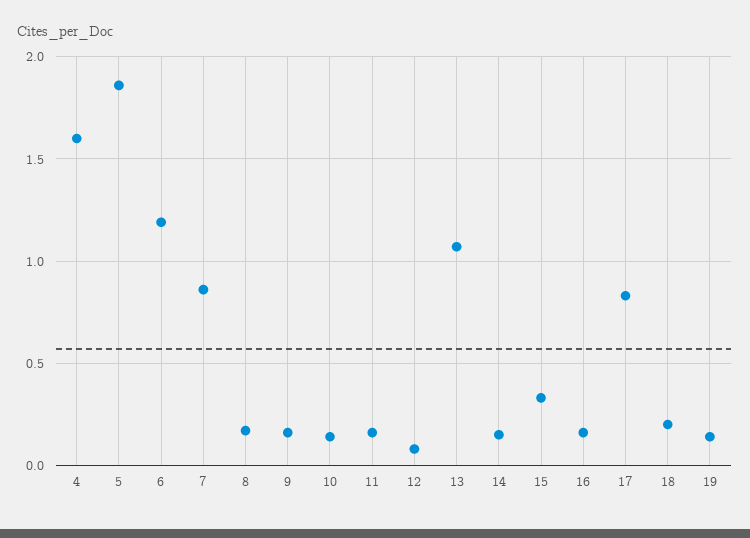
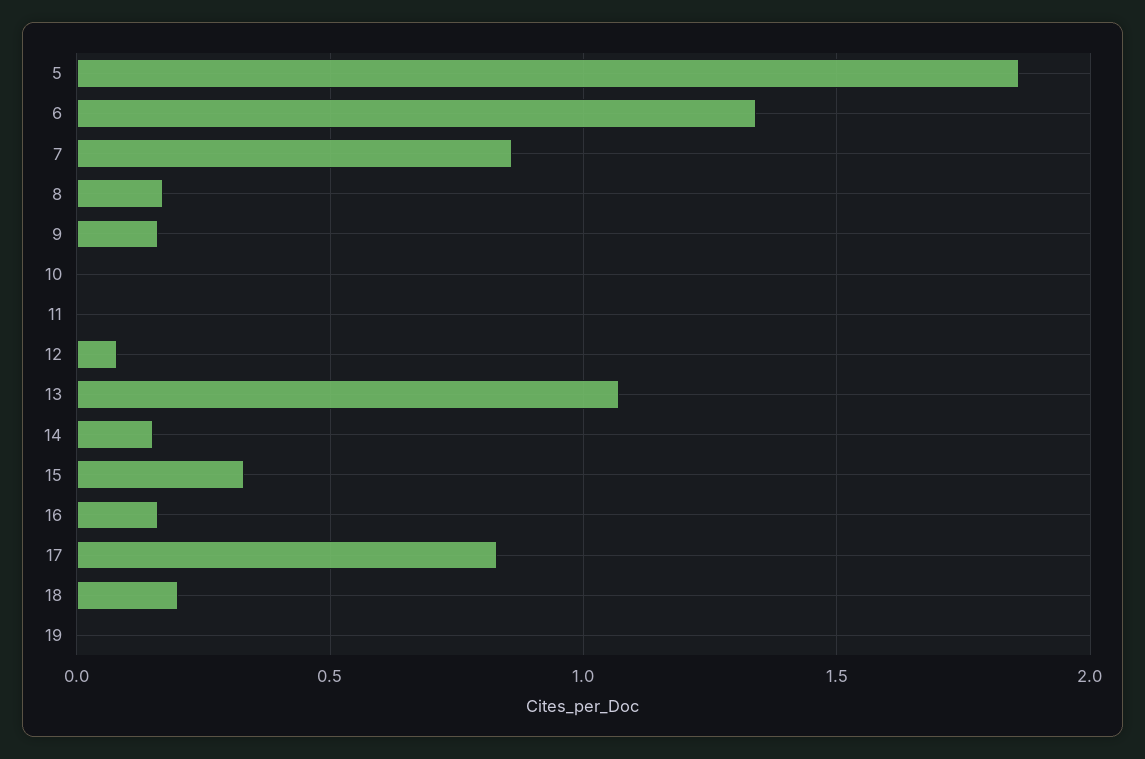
  {
-   "4": 1.6,
    "5": 1.85,
-   "6": 1.2,
+   "6": 1.35,
    "7": 0.85,
    "8": 0.15,
    "9": 0.15,
-   "10": 0.15,
+   "10": 0,
-   "11": 0.15,
+   "11": 0,
    "12": 0.1,
    "13": 1.05,
    "14": 0.15,
    "15": 0.35,
    "16": 0.15,
    "17": 0.85,
    "18": 0.2,
-   "19": 0.15
+   "19": 0
  }

